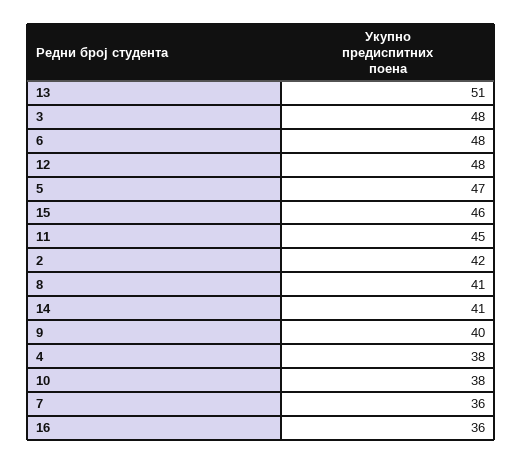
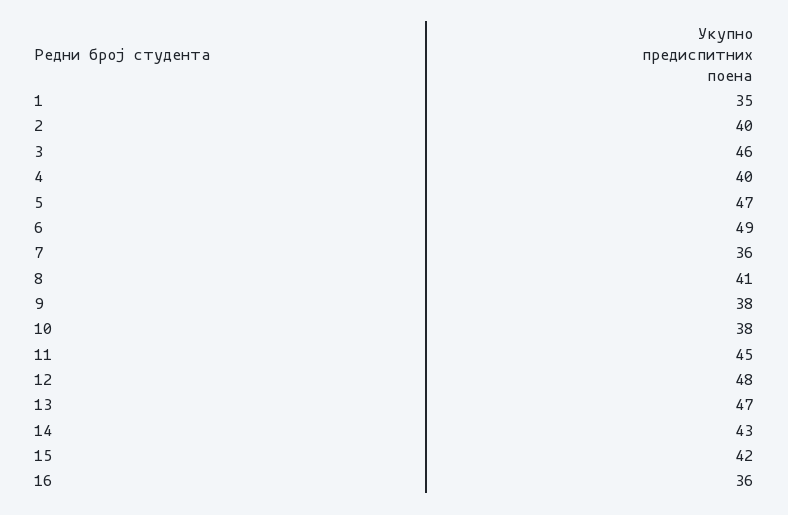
  {
-   "13": 51,
+   "13": 47,
-   "3": 48,
+   "3": 46,
-   "6": 48,
+   "6": 49,
    "12": 48,
    "5": 47,
-   "15": 46,
+   "15": 42,
    "11": 45,
-   "2": 42,
+   "2": 40,
    "8": 41,
-   "14": 41,
+   "14": 43,
-   "9": 40,
+   "9": 38,
-   "4": 38,
+   "4": 40,
    "10": 38,
    "7": 36,
-   "16": 36
+   "16": 36,
+   "1": 35
  }

